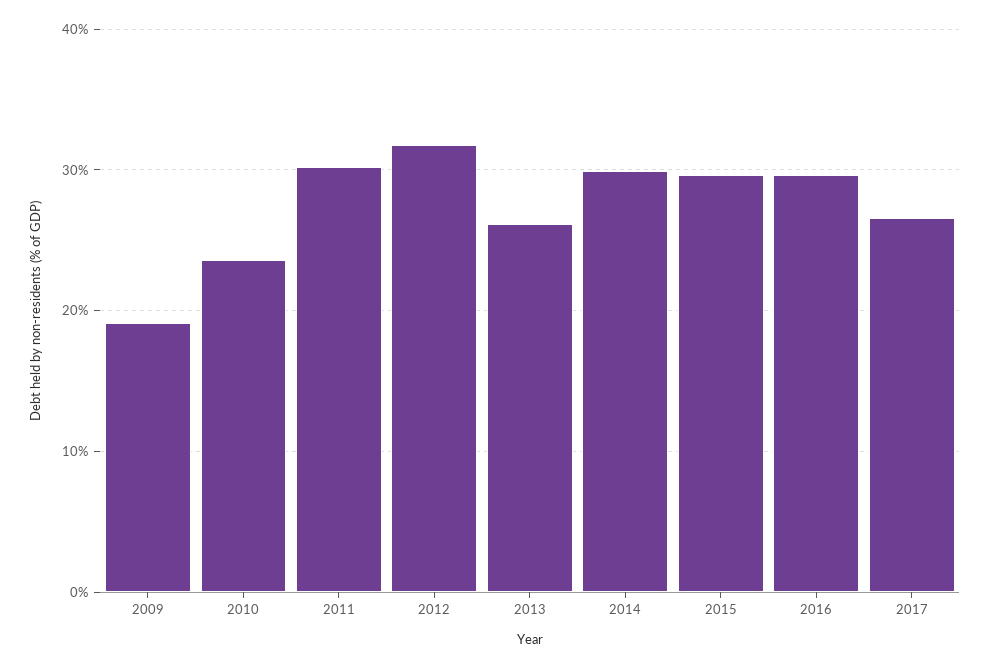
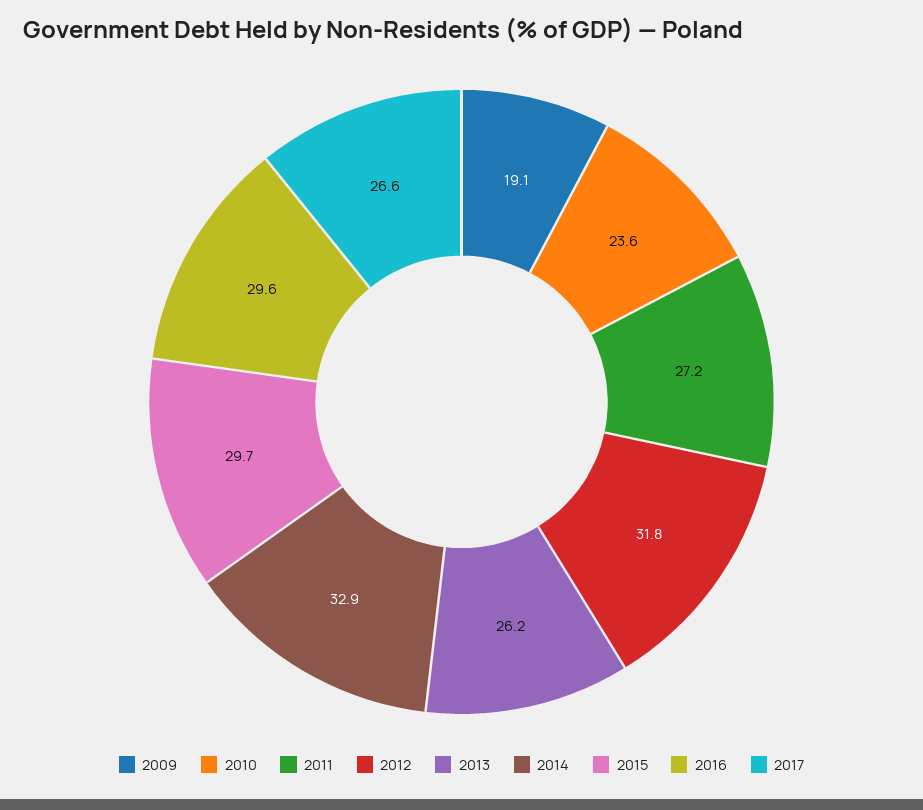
  {
    "2009": 19.1,
    "2010": 23.6,
-   "2011": 30,
+   "2011": 27.2,
    "2012": 31.8,
    "2013": 26.2,
-   "2014": 30,
+   "2014": 32.9,
    "2015": 29.7,
    "2016": 29.6,
    "2017": 26.6
  }

